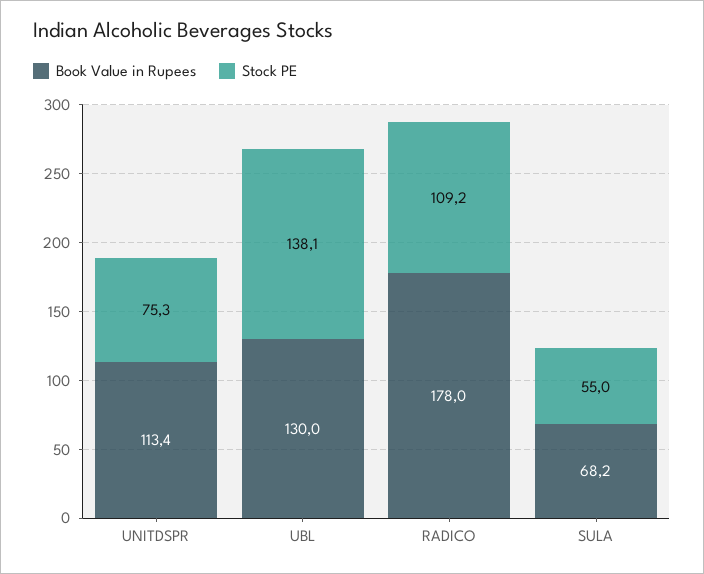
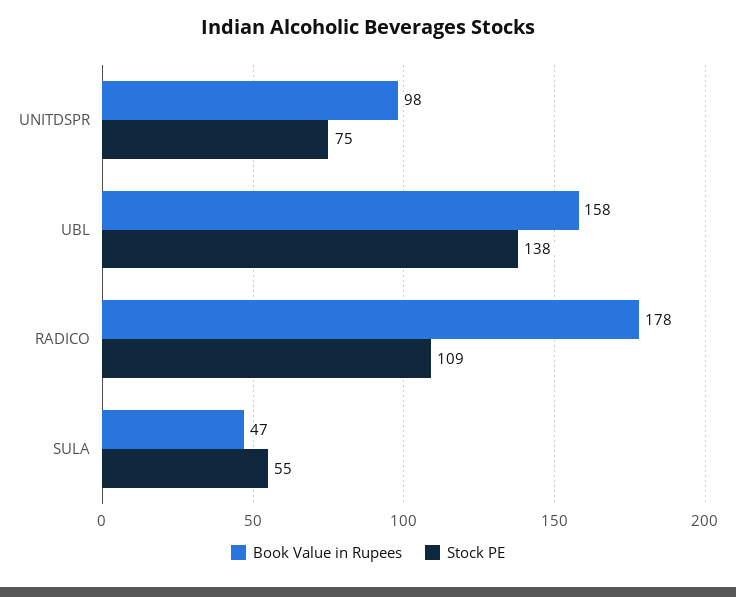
  {
    "Book Value in Rupees": {
-     "UNITDSPR": 113.4,
+     "UNITDSPR": 98,
-     "UBL": 130,
+     "UBL": 158,
      "RADICO": 178,
-     "SULA": 68.2
+     "SULA": 47
    },
    "Stock PE": {
      "UNITDSPR": 75.3,
      "UBL": 138.1,
      "RADICO": 109.2,
      "SULA": 55
    }
  }

